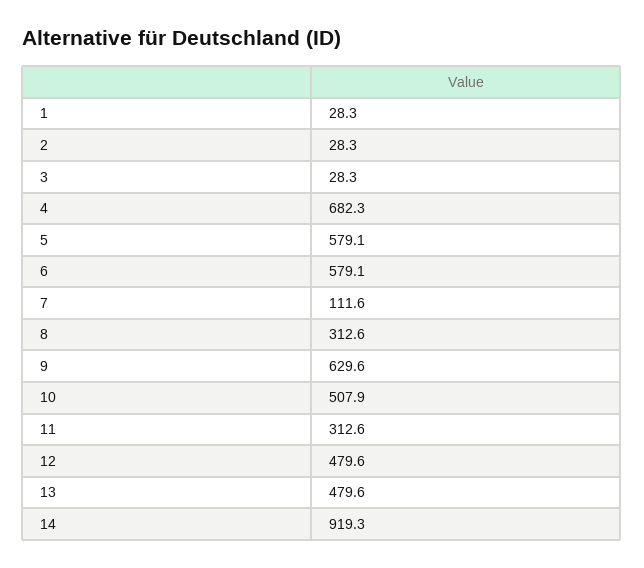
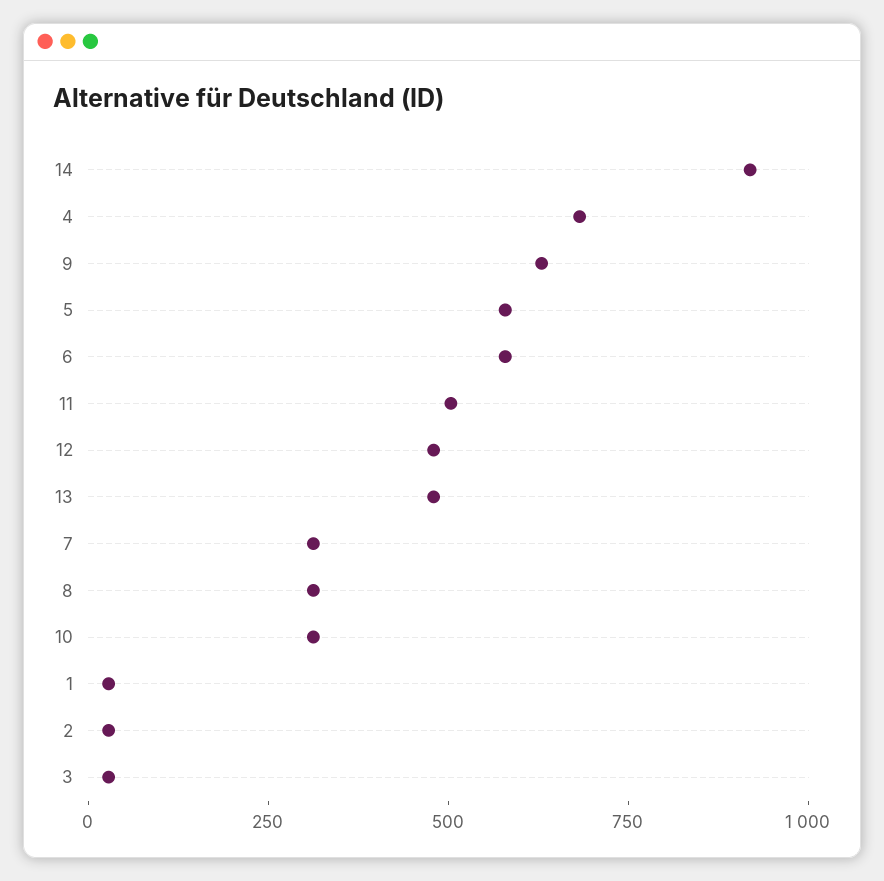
  {
    "1": 28.3,
    "2": 28.3,
    "3": 28.3,
    "4": 682.3,
    "5": 579.1,
    "6": 579.1,
-   "7": 111.6,
+   "7": 300,
    "8": 312.6,
    "9": 629.6,
-   "10": 507.9,
+   "10": 300,
-   "11": 312.6,
+   "11": 500,
    "12": 479.6,
    "13": 479.6,
    "14": 919.3
  }

